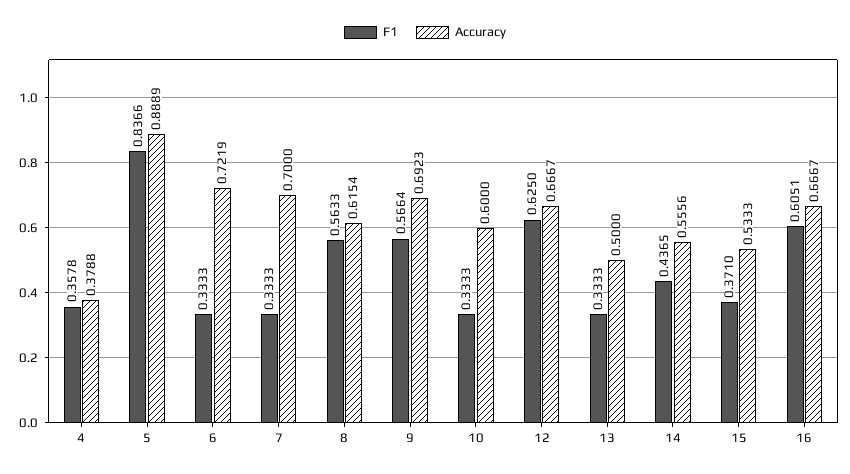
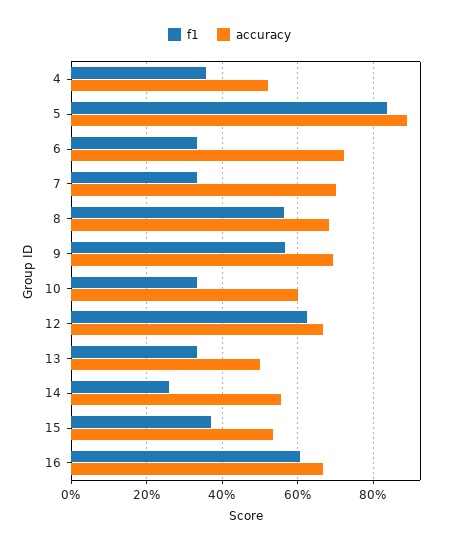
  {
    "F1": {
      "4": 0.3578,
      "5": 0.8366,
      "6": 0.3333,
      "7": 0.3333,
      "8": 0.5633,
      "9": 0.5664,
      "10": 0.3333,
      "12": 0.625,
      "13": 0.3333,
-     "14": 0.4365,
+     "14": 0.26,
      "15": 0.371,
      "16": 0.6051
    },
    "Accuracy": {
-     "4": 0.3788,
+     "4": 0.52,
      "5": 0.8889,
      "6": 0.7219,
      "7": 0.7,
-     "8": 0.6154,
+     "8": 0.68,
      "9": 0.6923,
      "10": 0.6,
      "12": 0.6667,
      "13": 0.5,
      "14": 0.5556,
      "15": 0.5333,
      "16": 0.6667
    }
  }

